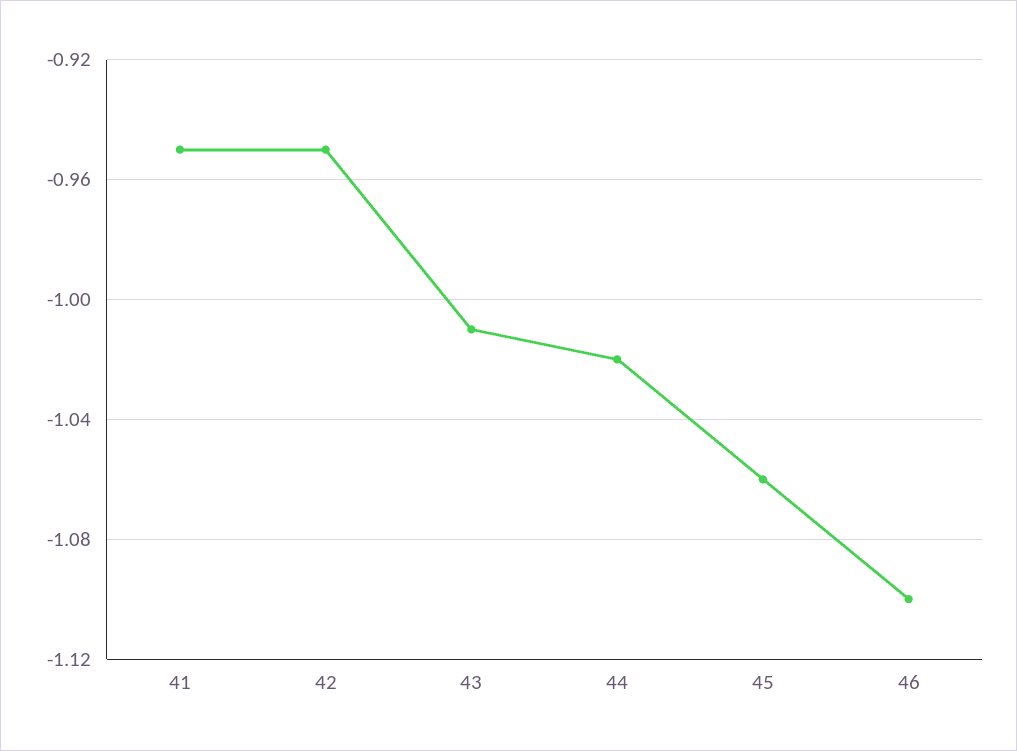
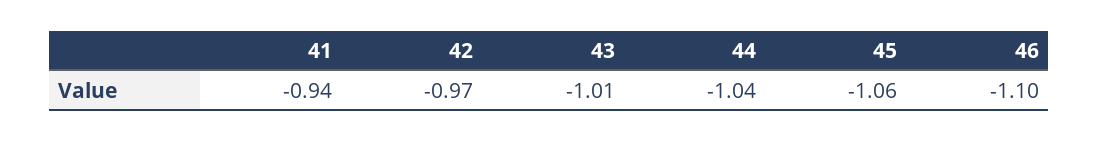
  {
-   "41": -0.95,
+   "41": -0.94,
-   "42": -0.95,
+   "42": -0.97,
    "43": -1.01,
-   "44": -1.02,
+   "44": -1.04,
    "45": -1.06,
    "46": -1.1
  }

